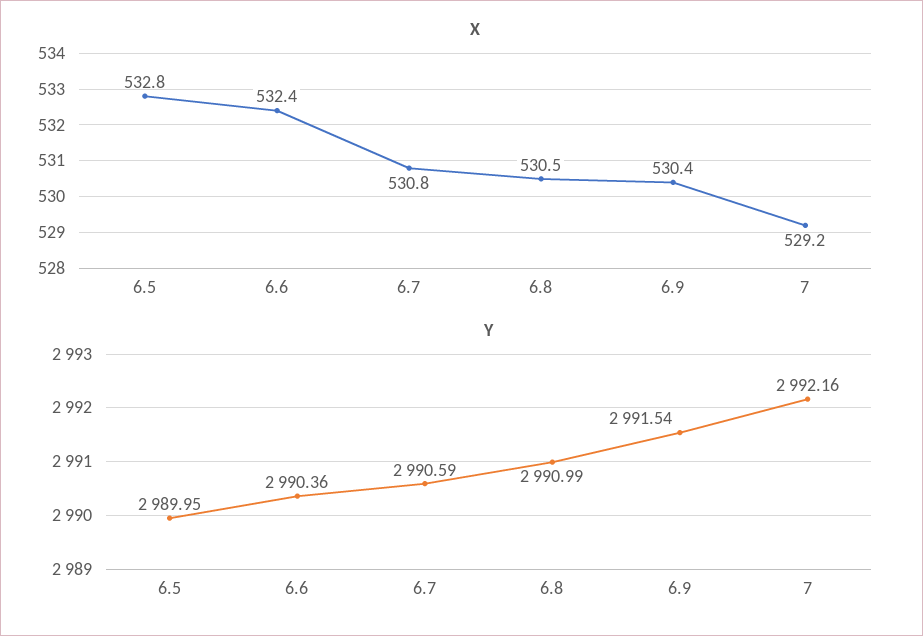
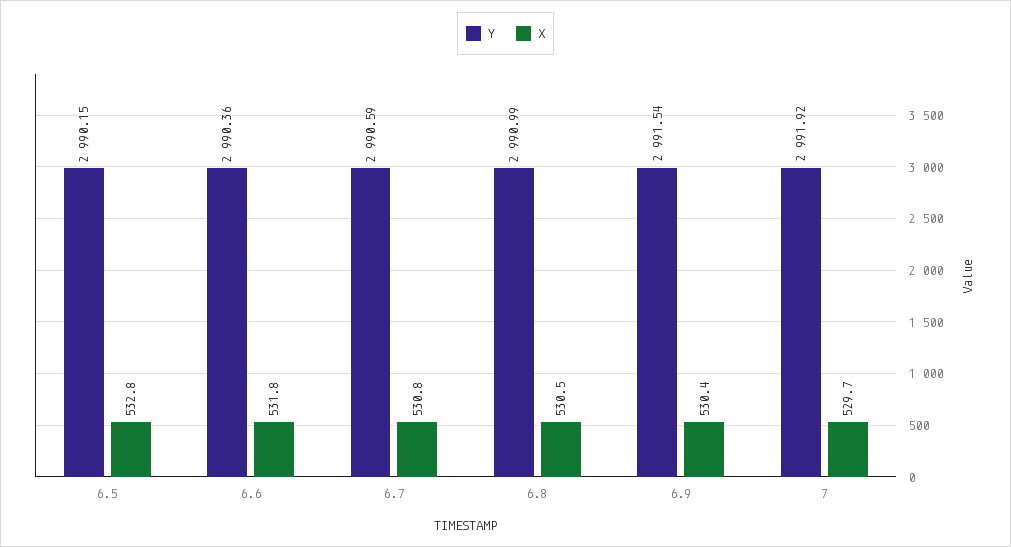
  {
    "X": {
      "6.5": 532.8,
-     "6.6": 532.4,
+     "6.6": 531.8,
      "6.7": 530.8,
      "6.8": 530.5,
      "6.9": 530.4,
-     "7": 529.2
+     "7": 529.7
    },
    "Y": {
-     "6.5": 2989.95,
+     "6.5": 2990.15,
      "6.6": 2990.36,
      "6.7": 2990.59,
      "6.8": 2990.99,
      "6.9": 2991.54,
-     "7": 2992.16
+     "7": 2991.92
    }
  }

